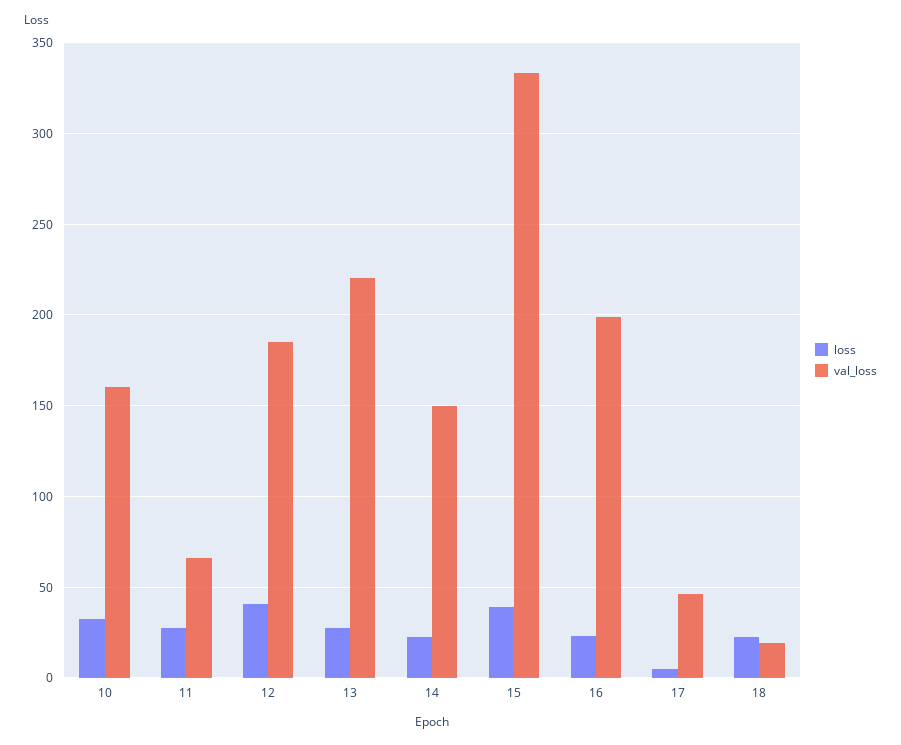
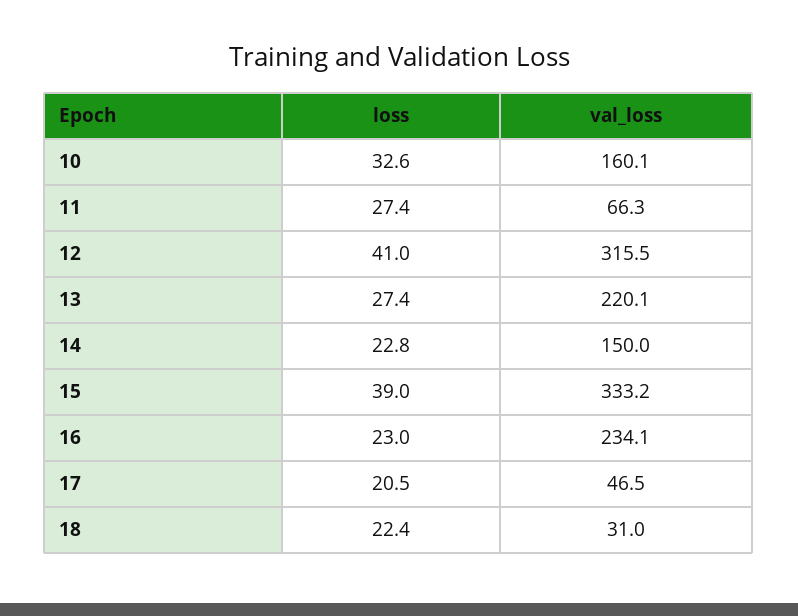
  {
    "loss": {
      "10": 32.6,
      "11": 27.4,
      "12": 41,
      "13": 27.4,
      "14": 22.8,
      "15": 39,
      "16": 23,
-     "17": 5,
+     "17": 20.5,
      "18": 22.4
    },
    "val_loss": {
      "10": 160.1,
      "11": 66.3,
-     "12": 185,
+     "12": 315.5,
      "13": 220.1,
      "14": 150,
      "15": 333.2,
-     "16": 200,
+     "16": 234.1,
      "17": 46.5,
-     "18": 20
+     "18": 31
    }
  }

